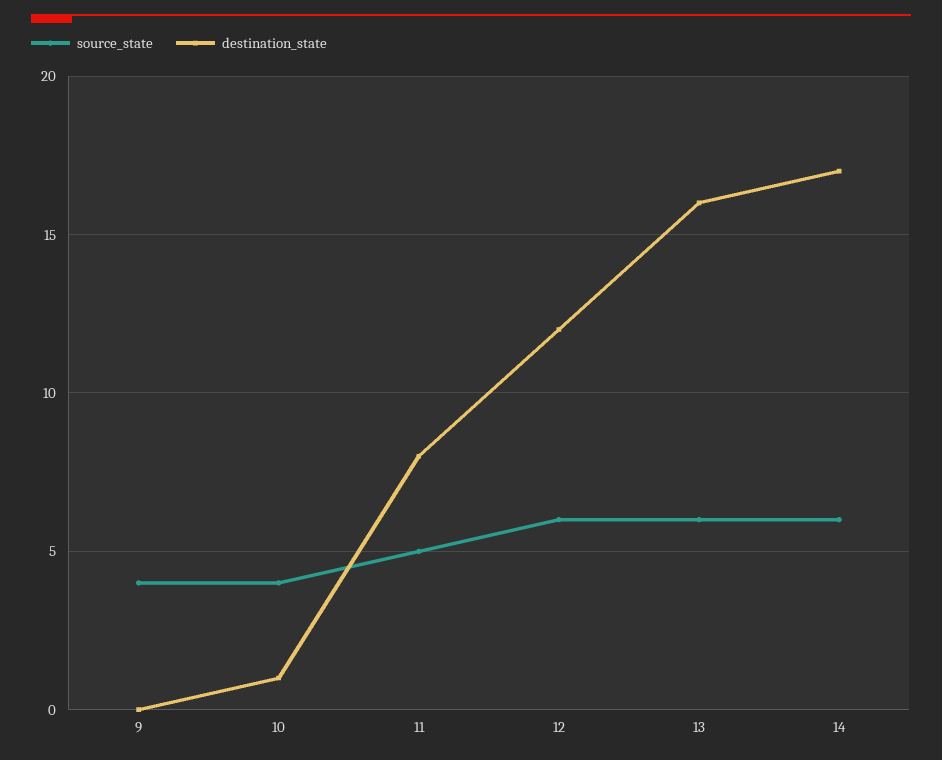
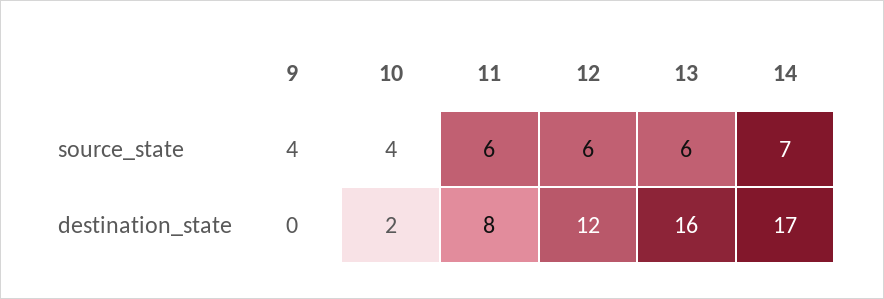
  {
    "source_state": {
      "9": 4,
      "10": 4,
-     "11": 5,
+     "11": 6,
      "12": 6,
      "13": 6,
-     "14": 6
+     "14": 7
    },
    "destination_state": {
      "9": 0,
-     "10": 1,
+     "10": 2,
      "11": 8,
      "12": 12,
      "13": 16,
      "14": 17
    }
  }

